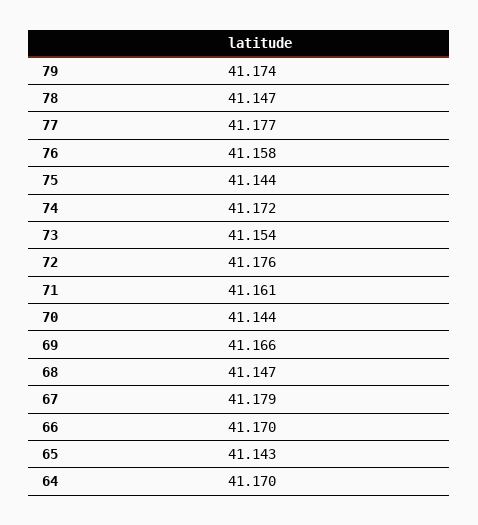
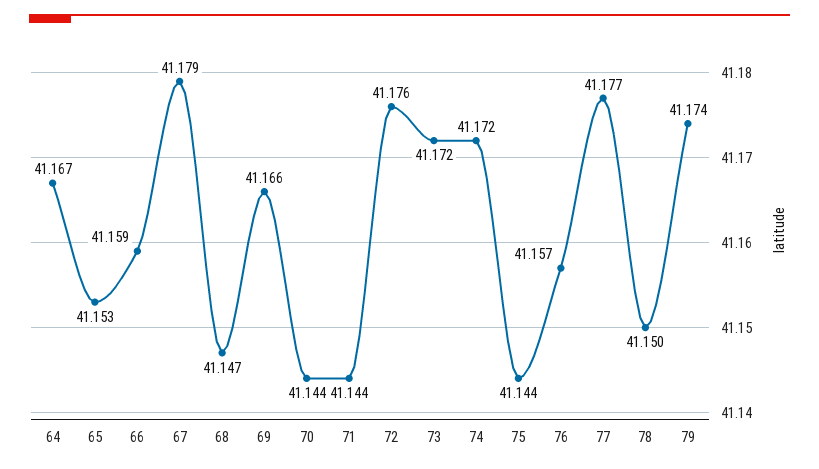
  {
    "79": 41.174,
-   "78": 41.147,
+   "78": 41.15,
    "77": 41.177,
-   "76": 41.158,
+   "76": 41.157,
    "75": 41.144,
    "74": 41.172,
-   "73": 41.154,
+   "73": 41.172,
    "72": 41.176,
-   "71": 41.161,
+   "71": 41.144,
    "70": 41.144,
    "69": 41.166,
    "68": 41.147,
    "67": 41.179,
-   "66": 41.17,
+   "66": 41.159,
-   "65": 41.143,
+   "65": 41.153,
-   "64": 41.17
+   "64": 41.167
  }

